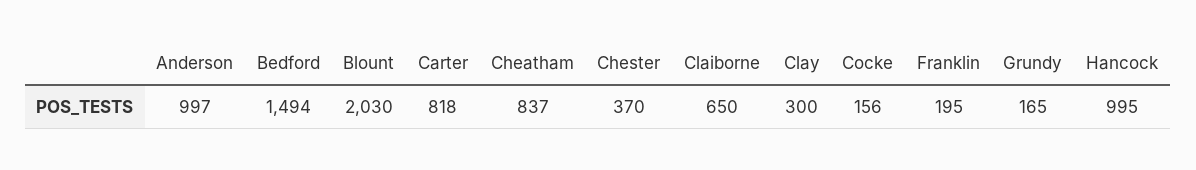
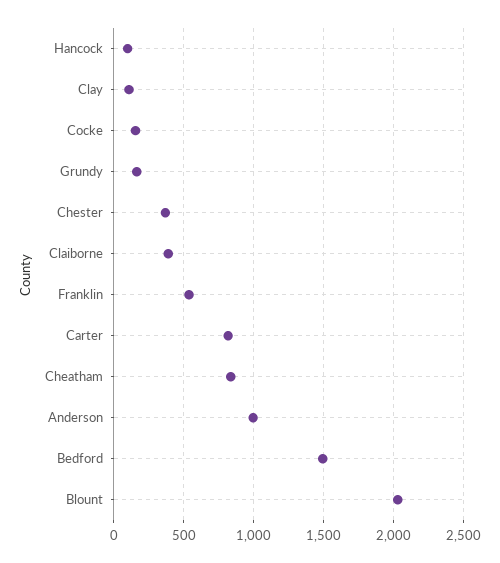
  {
    "Anderson": 997,
    "Bedford": 1494,
    "Blount": 2030,
    "Carter": 818,
    "Cheatham": 837,
    "Chester": 370,
-   "Claiborne": 650,
+   "Claiborne": 400,
-   "Clay": 300,
+   "Clay": 100,
    "Cocke": 156,
-   "Franklin": 195,
+   "Franklin": 550,
    "Grundy": 165,
-   "Hancock": 995
+   "Hancock": 100
  }

